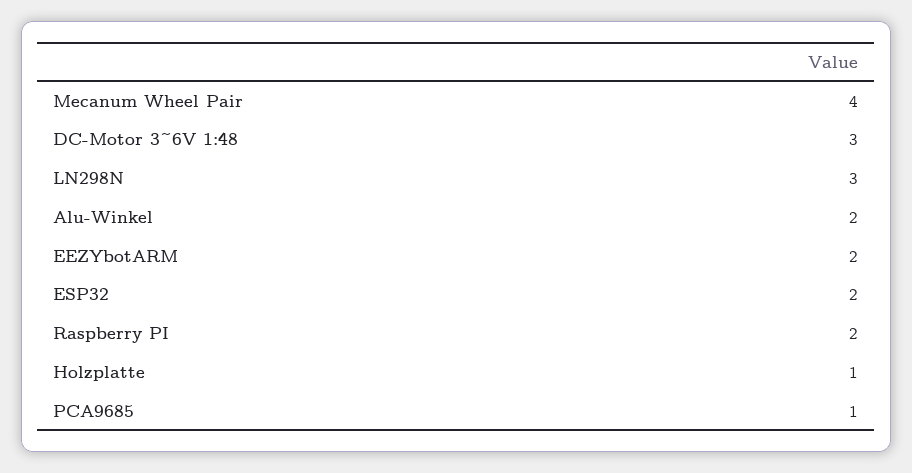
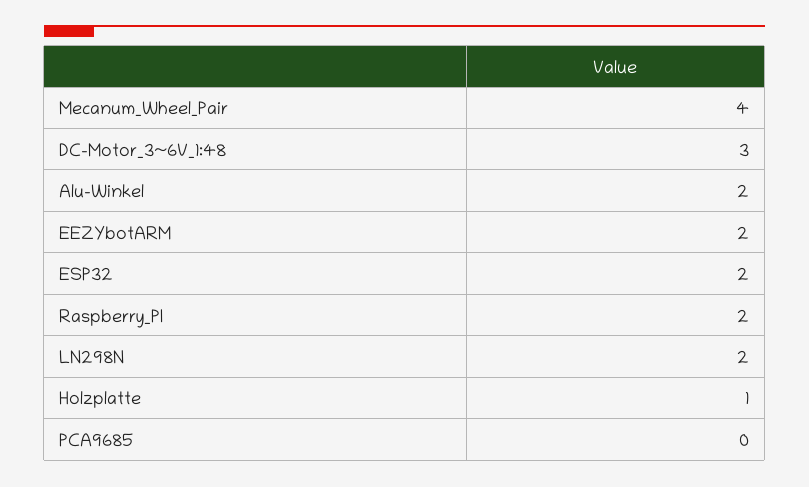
  {
    "Mecanum Wheel Pair": 4,
    "DC-Motor 3~6V 1:48": 3,
-   "LN298N": 3,
+   "LN298N": 2,
    "Alu-Winkel": 2,
    "EEZYbotARM": 2,
    "ESP32": 2,
    "Raspberry PI": 2,
    "Holzplatte": 1,
-   "PCA9685": 1
+   "PCA9685": 0
  }

